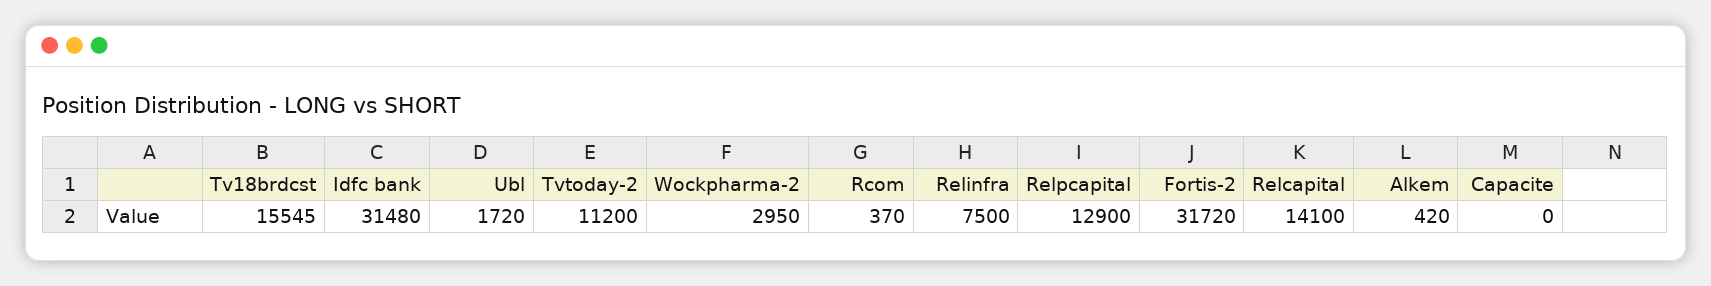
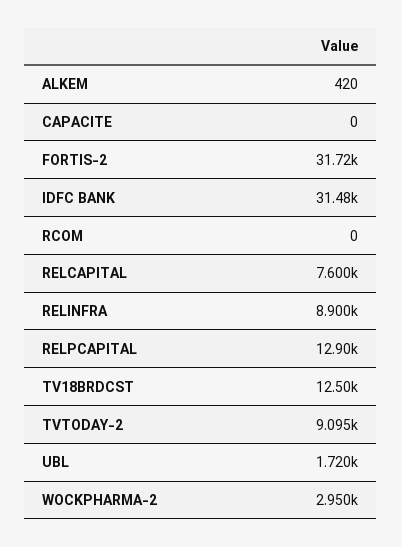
  {
-   "Tv18brdcst": 15545,
+   "Tv18brdcst": 12500,
    "Idfc bank": 31480,
    "Ubl": 1720,
-   "Tvtoday-2": 11200,
+   "Tvtoday-2": 9095,
    "Wockpharma-2": 2950,
-   "Rcom": 370,
+   "Rcom": 0,
-   "Relinfra": 7500,
+   "Relinfra": 8900,
    "Relpcapital": 12900,
    "Fortis-2": 31720,
-   "Relcapital": 14100,
+   "Relcapital": 7600,
    "Alkem": 420,
    "Capacite": 0
  }

